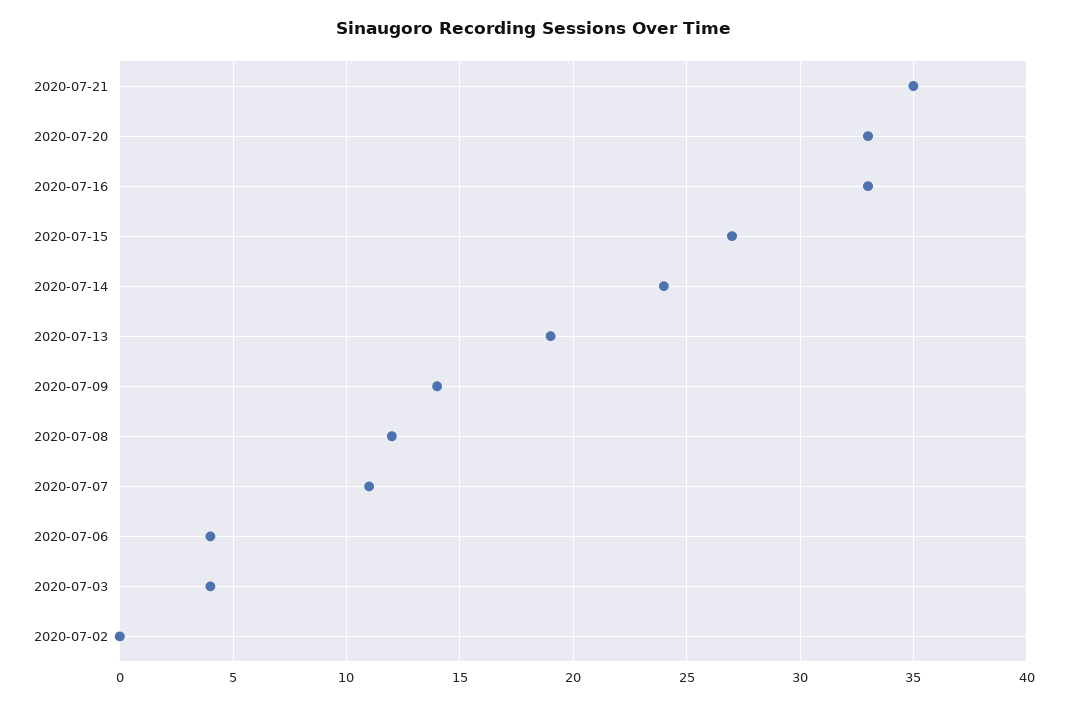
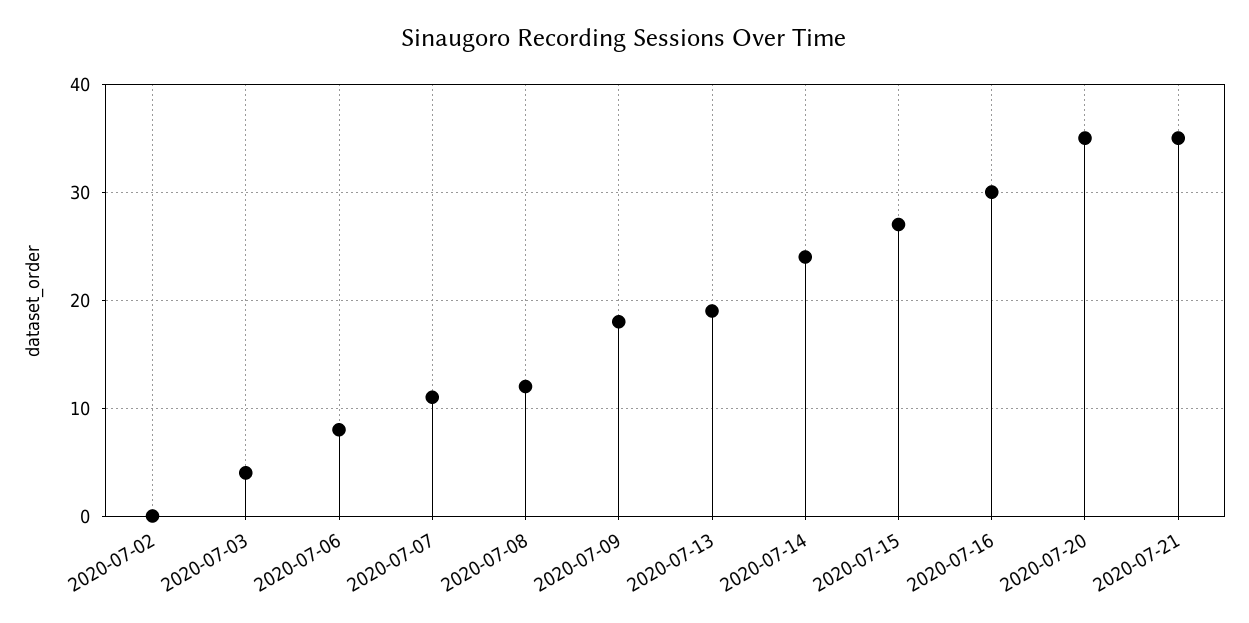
  {
    "2020-07-21": 35,
-   "2020-07-20": 33,
+   "2020-07-20": 35,
-   "2020-07-16": 33,
+   "2020-07-16": 30,
    "2020-07-15": 27,
    "2020-07-14": 24,
    "2020-07-13": 19,
-   "2020-07-09": 14,
+   "2020-07-09": 18,
    "2020-07-08": 12,
    "2020-07-07": 11,
-   "2020-07-06": 4,
+   "2020-07-06": 8,
    "2020-07-03": 4,
    "2020-07-02": 0
  }

